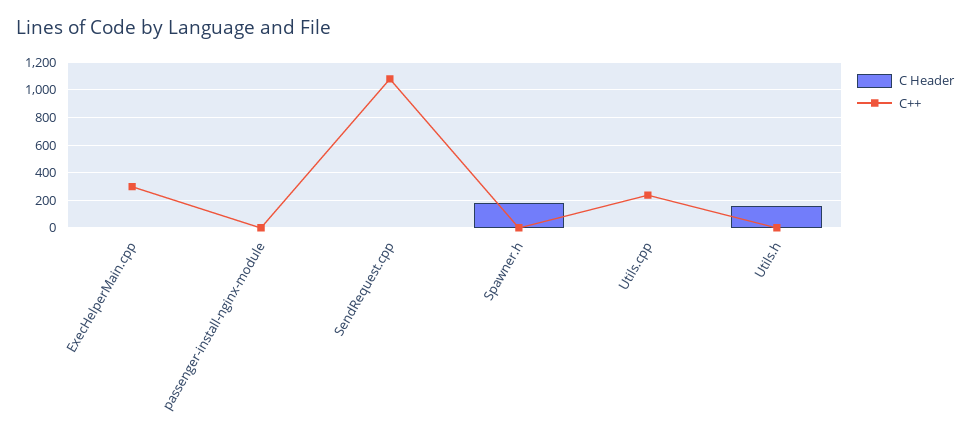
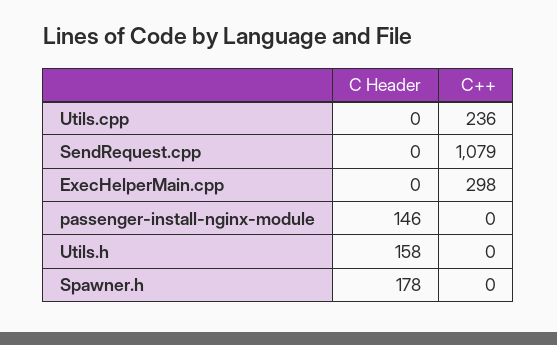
  {
    "C Header": {
      "ExecHelperMain.cpp": 0,
-     "passenger-install-nginx-module": 0,
+     "passenger-install-nginx-module": 146,
      "SendRequest.cpp": 0,
      "Spawner.h": 178,
      "Utils.cpp": 0,
      "Utils.h": 158
    },
    "C++": {
      "ExecHelperMain.cpp": 298,
      "passenger-install-nginx-module": 0,
      "SendRequest.cpp": 1079,
      "Spawner.h": 0,
      "Utils.cpp": 236,
      "Utils.h": 0
    }
  }

